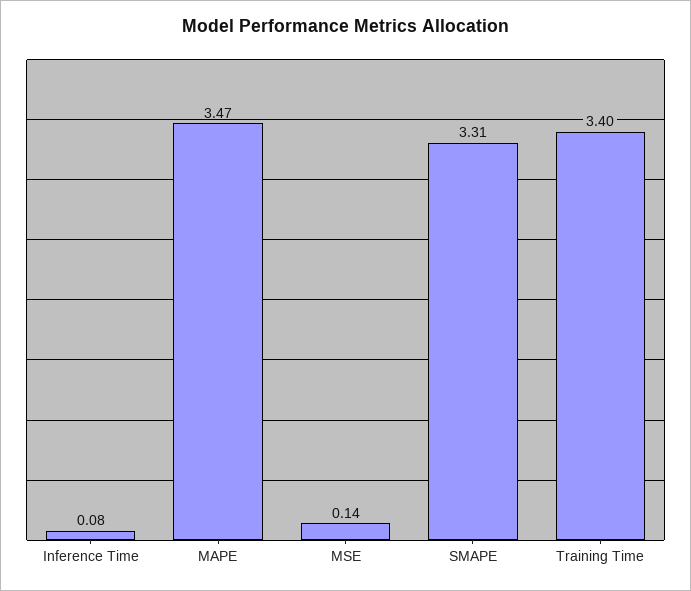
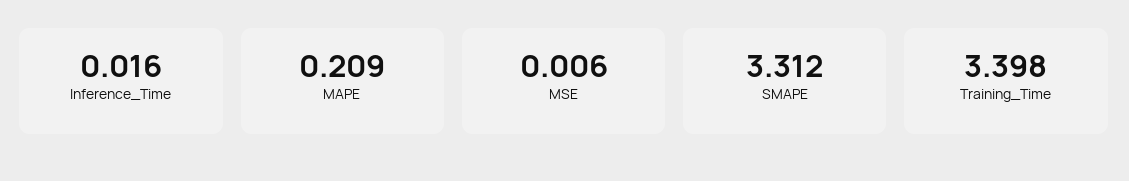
  {
-   "Inference Time": 0.08,
+   "Inference Time": 0.016,
-   "MAPE": 3.47,
+   "MAPE": 0.209,
-   "MSE": 0.14,
+   "MSE": 0.006,
    "SMAPE": 3.312,
    "Training Time": 3.398
  }

